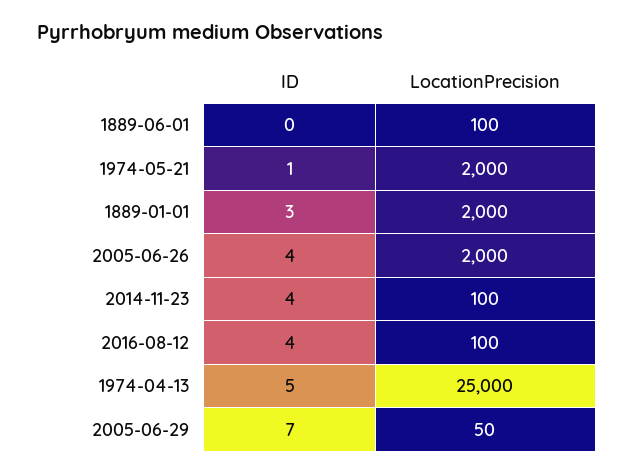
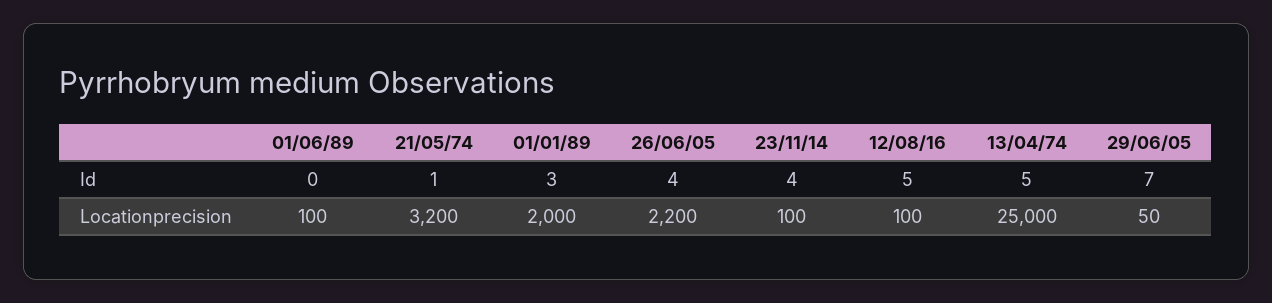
  {
    "ID": {
      "1889-06-01": 0,
      "1974-05-21": 1,
      "1889-01-01": 3,
      "2005-06-26": 4,
      "2014-11-23": 4,
-     "2016-08-12": 4,
+     "2016-08-12": 5,
      "1974-04-13": 5,
      "2005-06-29": 7
    },
    "LocationPrecision": {
      "1889-06-01": 100,
-     "1974-05-21": 2000,
+     "1974-05-21": 3200,
      "1889-01-01": 2000,
-     "2005-06-26": 2000,
+     "2005-06-26": 2200,
      "2014-11-23": 100,
      "2016-08-12": 100,
      "1974-04-13": 25000,
      "2005-06-29": 50
    }
  }

